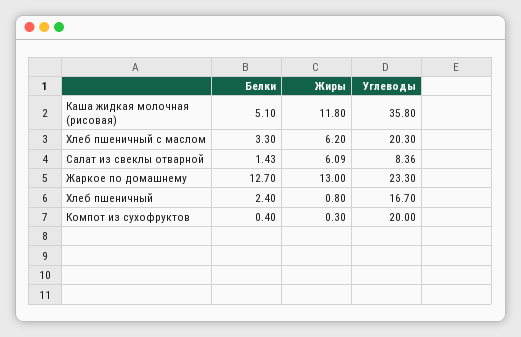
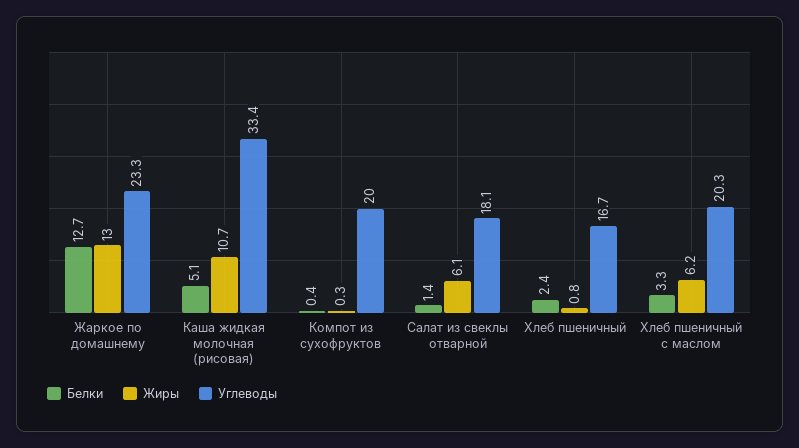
  {
    "Белки": {
      "Каша жидкая молочная (рисовая)": 5.1,
      "Хлеб пшеничный с маслом": 3.3,
      "Салат из свеклы отварной": 1.43,
      "Жаркое по домашнему": 12.7,
      "Хлеб пшеничный": 2.4,
      "Компот из сухофруктов": 0.4
    },
    "Жиры": {
-     "Каша жидкая молочная (рисовая)": 11.8,
+     "Каша жидкая молочная (рисовая)": 10.7,
      "Хлеб пшеничный с маслом": 6.2,
      "Салат из свеклы отварной": 6.09,
      "Жаркое по домашнему": 13,
      "Хлеб пшеничный": 0.8,
      "Компот из сухофруктов": 0.3
    },
    "Углеводы": {
-     "Каша жидкая молочная (рисовая)": 35.8,
+     "Каша жидкая молочная (рисовая)": 33.4,
      "Хлеб пшеничный с маслом": 20.3,
-     "Салат из свеклы отварной": 8.36,
+     "Салат из свеклы отварной": 18.1,
      "Жаркое по домашнему": 23.3,
      "Хлеб пшеничный": 16.7,
      "Компот из сухофруктов": 20
    }
  }

